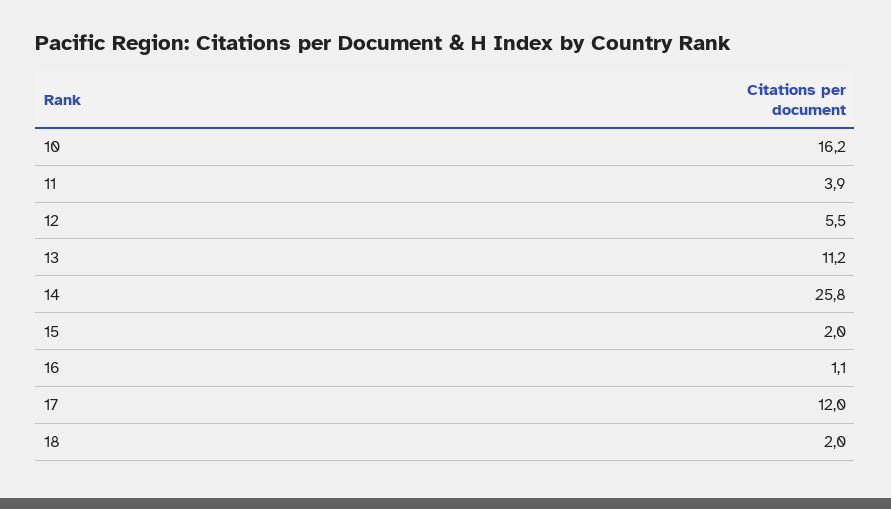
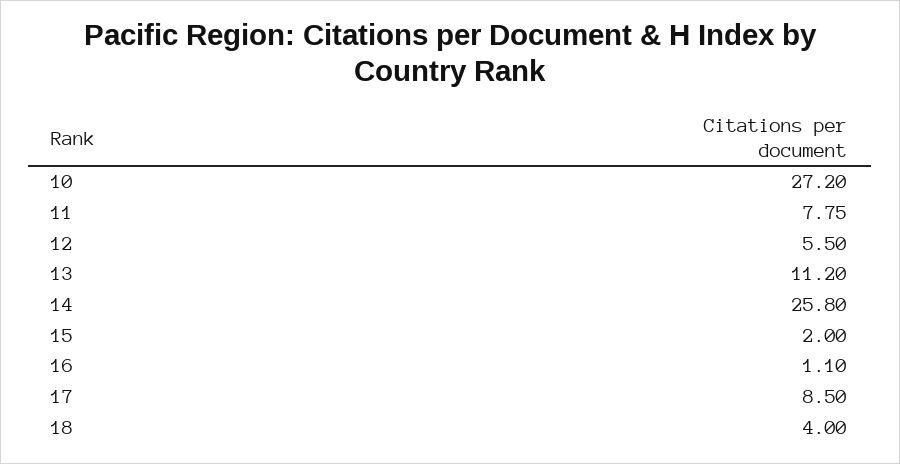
  {
-   "10": 16.2,
+   "10": 27.2,
-   "11": 3.9,
+   "11": 7.75,
    "12": 5.5,
    "13": 11.2,
    "14": 25.8,
    "15": 2,
    "16": 1.1,
-   "17": 12,
+   "17": 8.5,
-   "18": 2
+   "18": 4
  }

